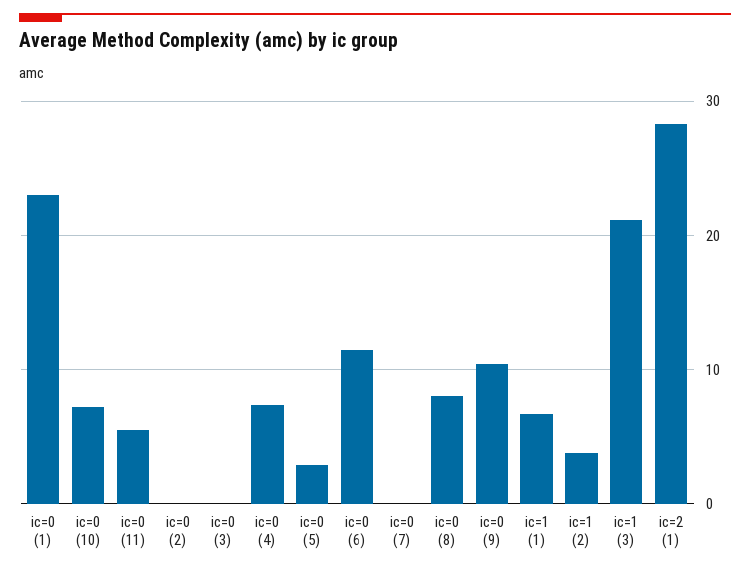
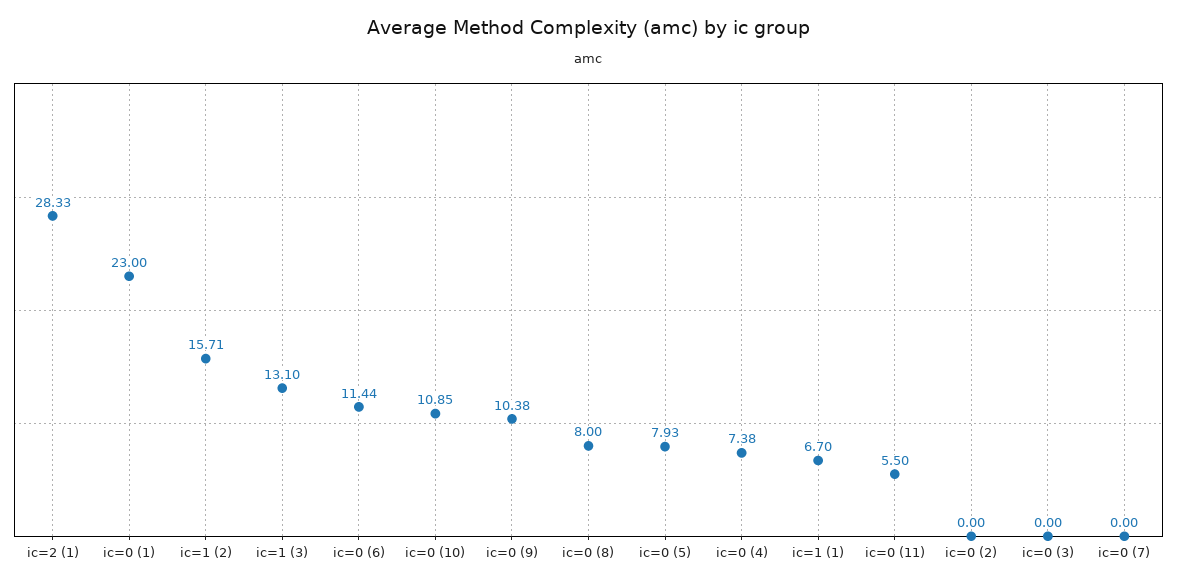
  {
    "ic=0 (1)": 23,
-   "ic=0 (10)": 7,
+   "ic=0 (10)": 10.85,
    "ic=0 (11)": 5.5,
    "ic=0 (2)": 0,
    "ic=0 (3)": 0,
    "ic=0 (4)": 7.38,
-   "ic=0 (5)": 3,
+   "ic=0 (5)": 7.93,
    "ic=0 (6)": 11.44,
    "ic=0 (7)": 0,
    "ic=0 (8)": 8,
    "ic=0 (9)": 10.38,
    "ic=1 (1)": 6.7,
-   "ic=1 (2)": 4,
+   "ic=1 (2)": 15.71,
-   "ic=1 (3)": 21,
+   "ic=1 (3)": 13.1,
    "ic=2 (1)": 28.33
  }

